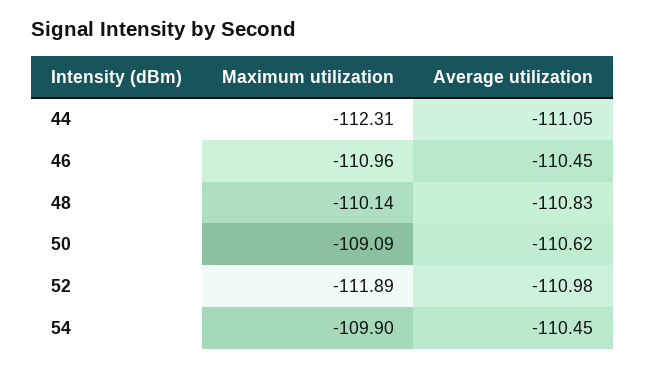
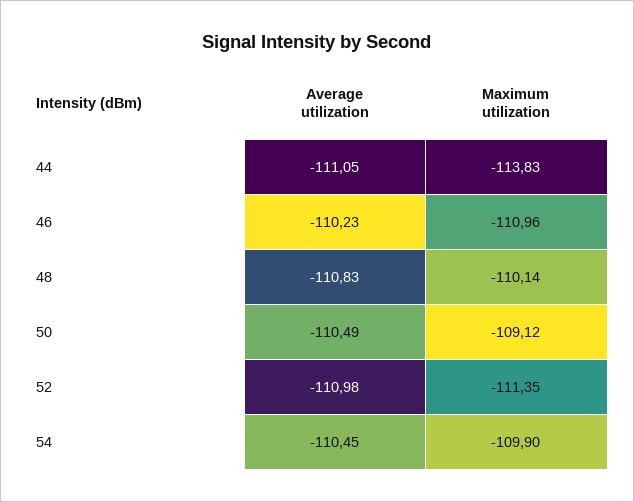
  {
    "Maximum utilization": {
-     "44": -112.31,
+     "44": -113.83,
      "46": -110.96,
      "48": -110.14,
-     "50": -109.09,
+     "50": -109.12,
-     "52": -111.89,
+     "52": -111.35,
      "54": -109.9
    },
    "Average utilization": {
      "44": -111.05,
-     "46": -110.45,
+     "46": -110.23,
      "48": -110.83,
-     "50": -110.62,
+     "50": -110.49,
      "52": -110.98,
      "54": -110.45
    }
  }

